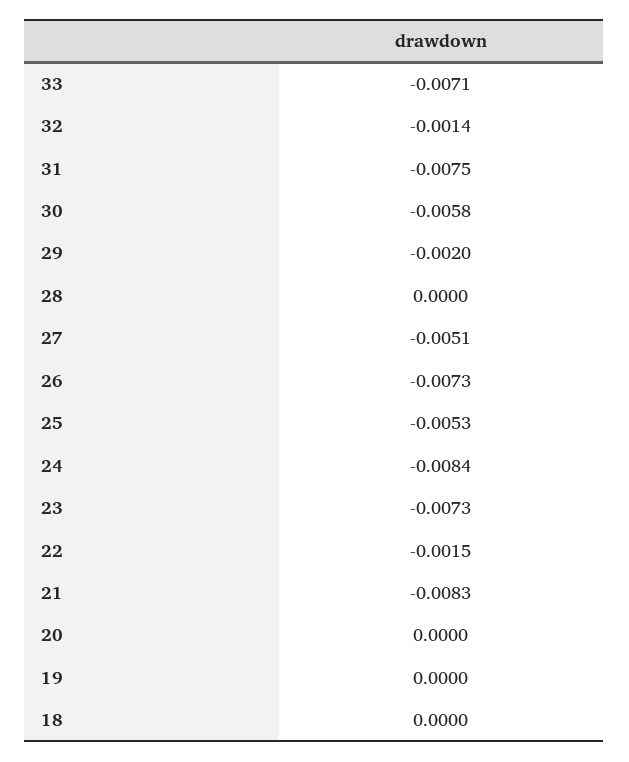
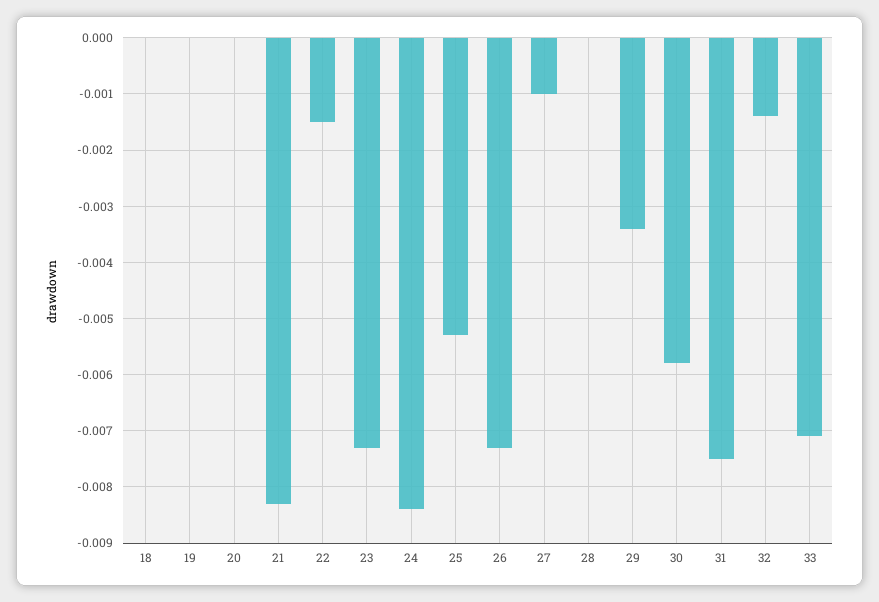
  {
    "33": -0.0071,
    "32": -0.0014,
    "31": -0.0075,
    "30": -0.0058,
-   "29": -0.002,
+   "29": -0.0035,
    "28": 0,
-   "27": -0.0051,
+   "27": -0.001,
    "26": -0.0073,
    "25": -0.0053,
    "24": -0.0084,
    "23": -0.0073,
    "22": -0.0015,
    "21": -0.0083,
    "20": 0,
    "19": 0,
    "18": 0
  }

